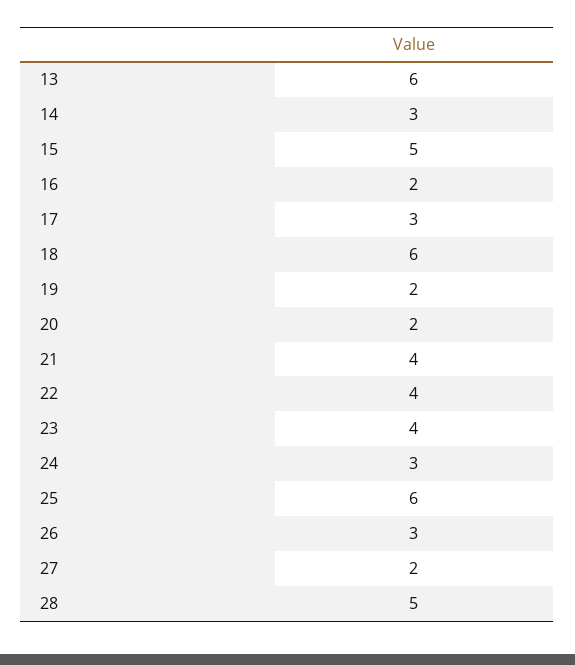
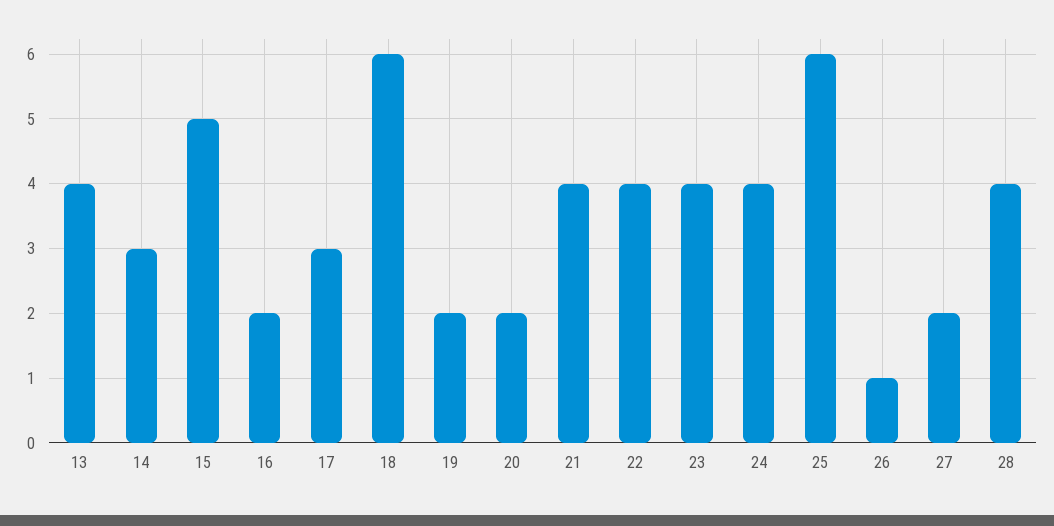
  {
-   "13": 6,
+   "13": 4,
    "14": 3,
    "15": 5,
    "16": 2,
    "17": 3,
    "18": 6,
    "19": 2,
    "20": 2,
    "21": 4,
    "22": 4,
    "23": 4,
-   "24": 3,
+   "24": 4,
    "25": 6,
-   "26": 3,
+   "26": 1,
    "27": 2,
-   "28": 5
+   "28": 4
  }

